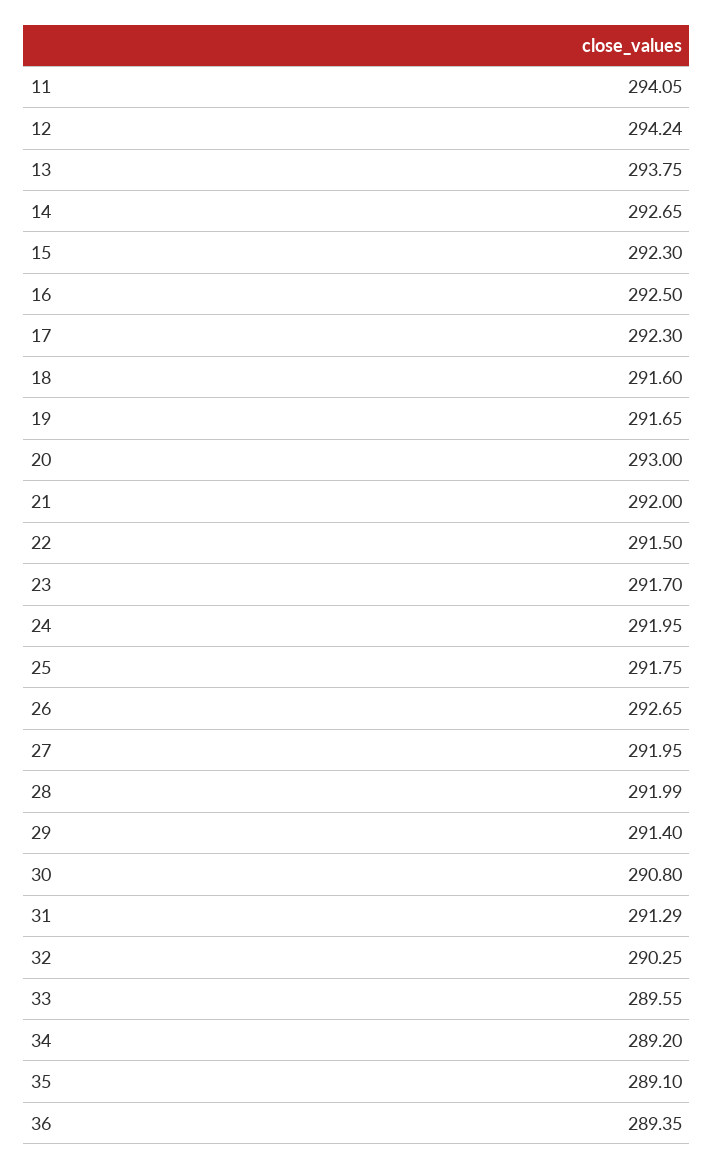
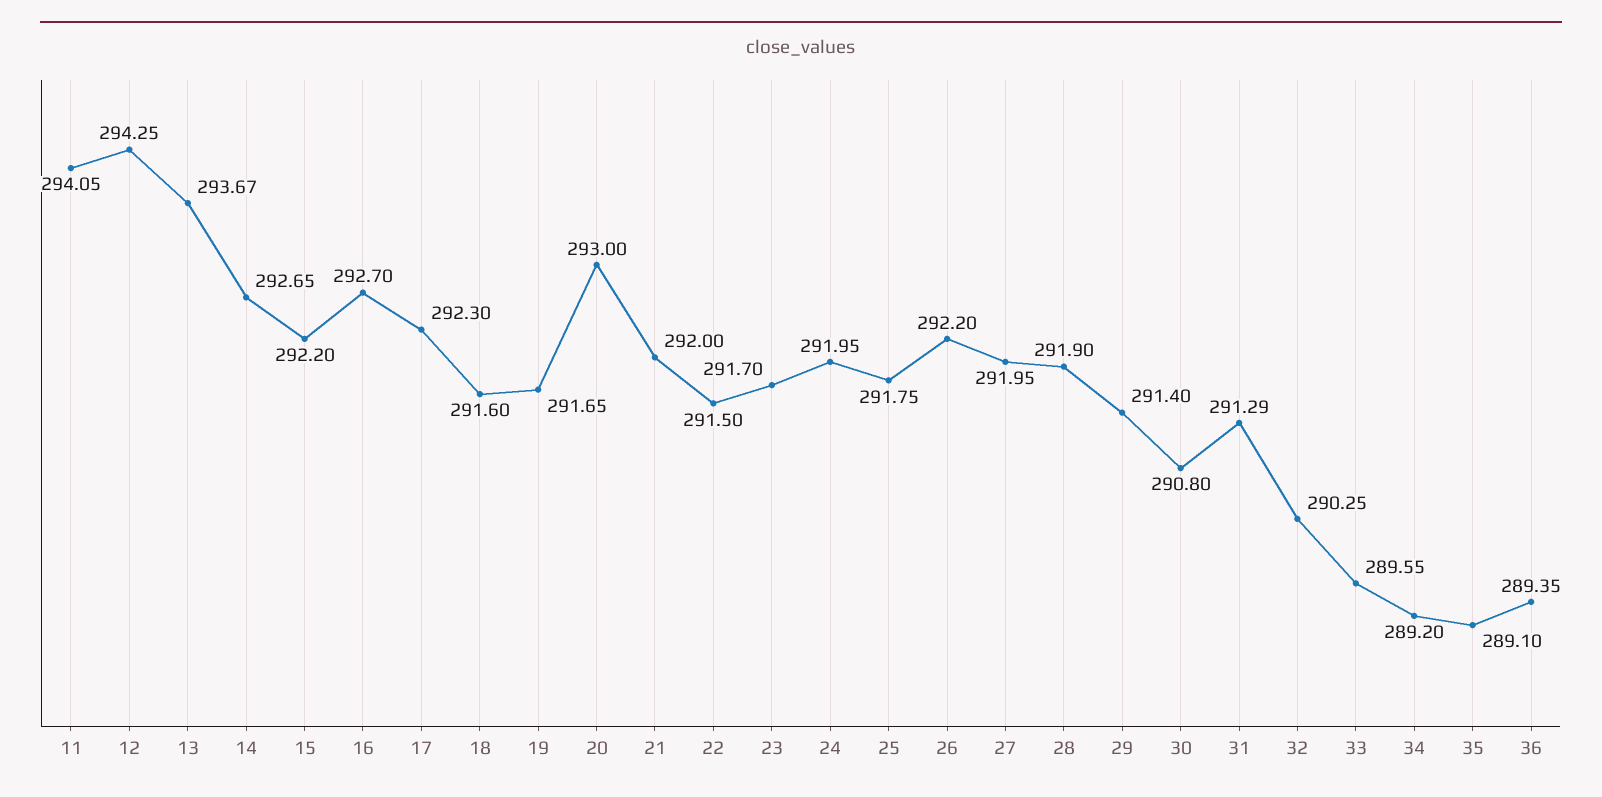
  {
    "11": 294.05,
-   "12": 294.24,
+   "12": 294.25,
-   "13": 293.75,
+   "13": 293.67,
    "14": 292.65,
-   "15": 292.3,
+   "15": 292.2,
-   "16": 292.5,
+   "16": 292.7,
    "17": 292.3,
    "18": 291.6,
    "19": 291.65,
    "20": 293,
    "21": 292,
    "22": 291.5,
    "23": 291.7,
    "24": 291.95,
    "25": 291.75,
-   "26": 292.65,
+   "26": 292.2,
    "27": 291.95,
-   "28": 291.99,
+   "28": 291.9,
    "29": 291.4,
    "30": 290.8,
    "31": 291.29,
    "32": 290.25,
    "33": 289.55,
    "34": 289.2,
    "35": 289.1,
    "36": 289.35
  }

